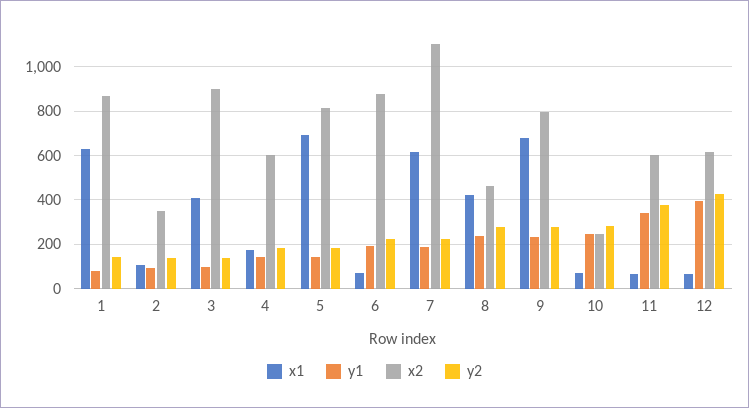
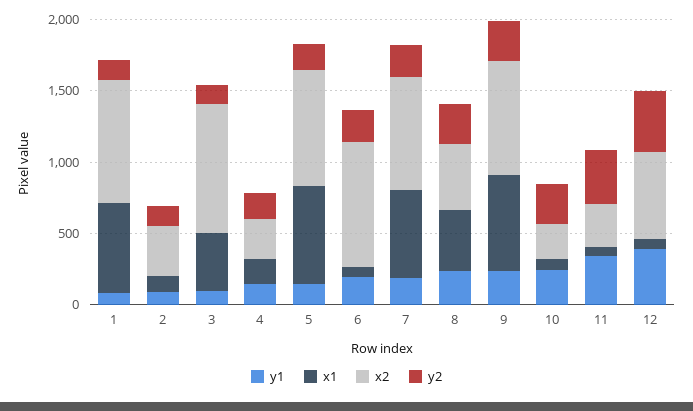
  {
    "x1": {
      "1": 650,
      "2": 100,
      "3": 400,
      "4": 200,
      "5": 700,
      "6": 50,
      "7": 600,
      "8": 400,
      "9": 700,
      "10": 50,
      "11": 50,
      "12": 50
    },
    "y1": {
      "1": 100,
      "2": 100,
      "3": 100,
      "4": 150,
      "5": 150,
      "6": 200,
      "7": 200,
      "8": 250,
      "9": 250,
      "10": 250,
      "11": 350,
      "12": 400
    },
    "x2": {
      "1": 850,
      "2": 350,
      "3": 900,
-     "4": 600,
+     "4": 300,
      "5": 800,
      "6": 900,
-     "7": 1100,
+     "7": 800,
      "8": 450,
      "9": 800,
      "10": 250,
-     "11": 600,
+     "11": 300,
      "12": 600
    },
    "y2": {
      "1": 150,
      "2": 150,
      "3": 150,
      "4": 200,
      "5": 200,
      "6": 200,
      "7": 200,
      "8": 300,
      "9": 300,
      "10": 300,
      "11": 400,
      "12": 450
    }
  }

